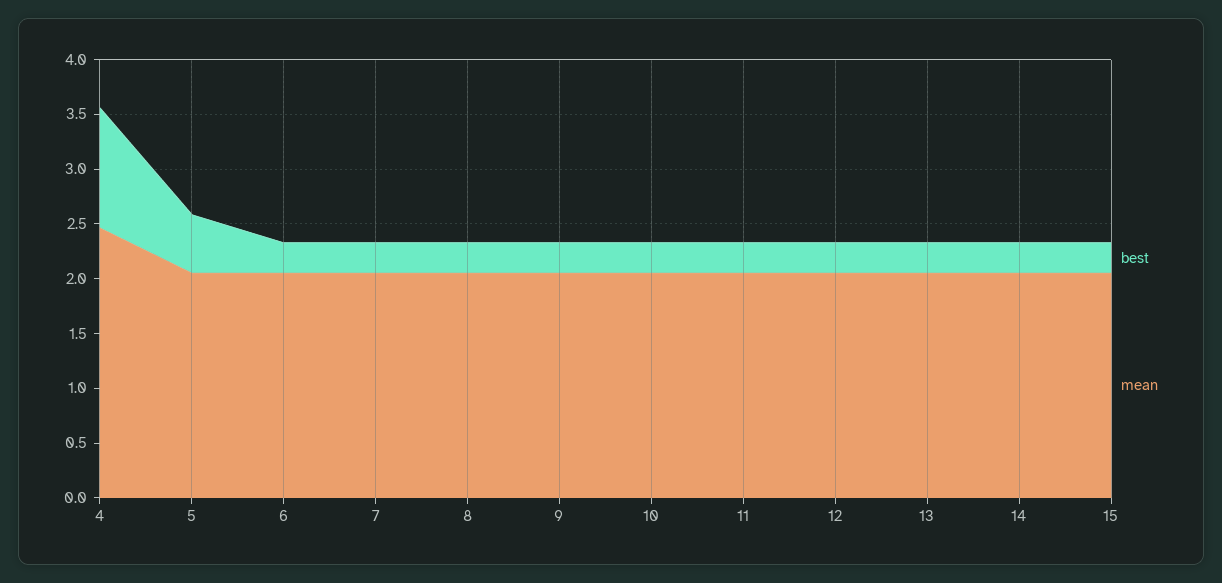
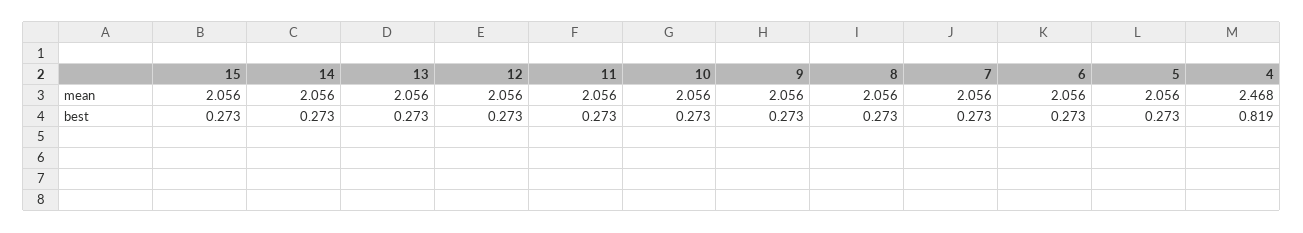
  {
    "best": {
-     "4": 1.1,
+     "4": 0.819,
-     "5": 0.5,
+     "5": 0.273,
      "6": 0.273,
      "7": 0.273,
      "8": 0.273,
      "9": 0.273,
      "10": 0.273,
      "11": 0.273,
      "12": 0.273,
      "13": 0.273,
      "14": 0.273,
      "15": 0.273
    },
    "mean": {
      "4": 2.468,
      "5": 2.056,
      "6": 2.056,
      "7": 2.056,
      "8": 2.056,
      "9": 2.056,
      "10": 2.056,
      "11": 2.056,
      "12": 2.056,
      "13": 2.056,
      "14": 2.056,
      "15": 2.056
    }
  }

